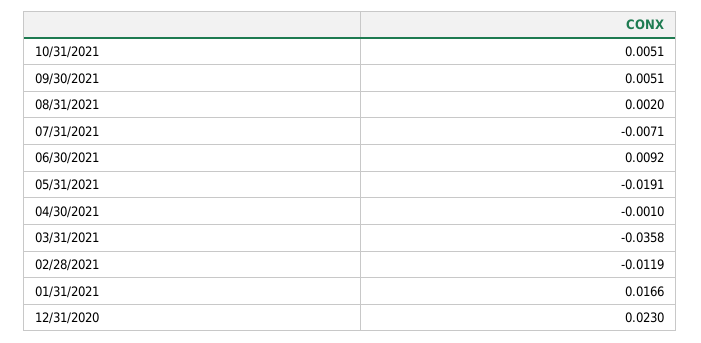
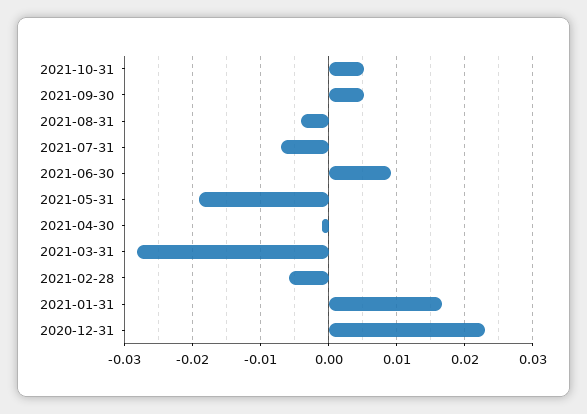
  {
    "10/31/2021": 0.0051,
    "09/30/2021": 0.0051,
-   "08/31/2021": 0.002,
+   "08/31/2021": -0.004,
    "07/31/2021": -0.0071,
    "06/30/2021": 0.0092,
    "05/31/2021": -0.0191,
    "04/30/2021": -0.001,
-   "03/31/2021": -0.0358,
+   "03/31/2021": -0.028,
-   "02/28/2021": -0.0119,
+   "02/28/2021": -0.006,
    "01/31/2021": 0.0166,
    "12/31/2020": 0.023
  }

